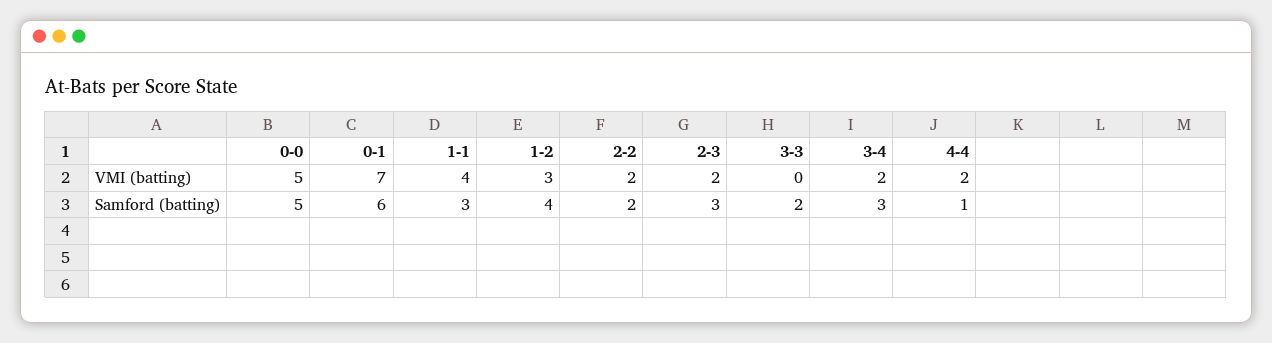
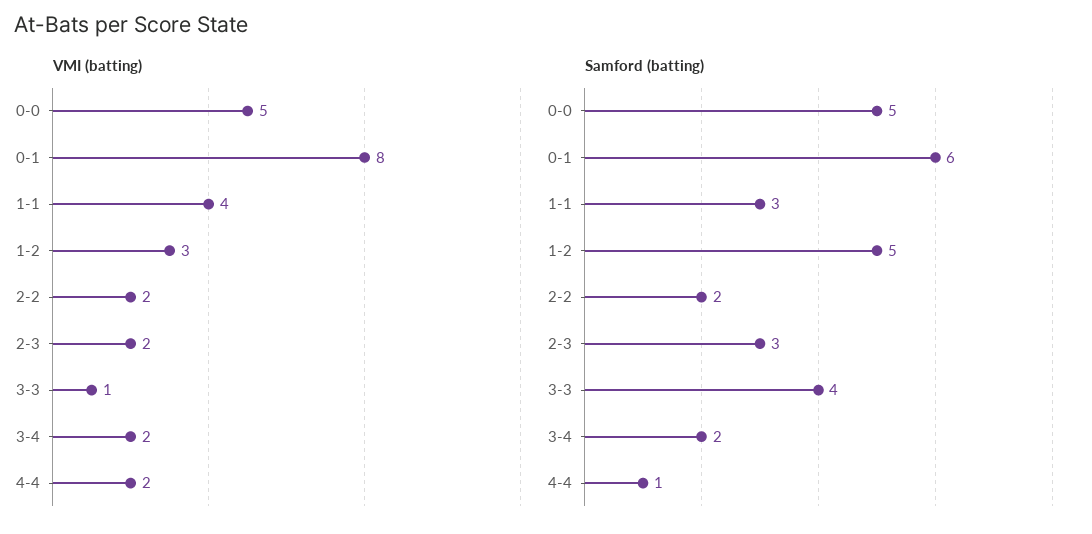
  {
    "VMI (batting)": {
      "0-0": 5,
-     "0-1": 7,
+     "0-1": 8,
      "1-1": 4,
      "1-2": 3,
      "2-2": 2,
      "2-3": 2,
-     "3-3": 0,
+     "3-3": 1,
      "3-4": 2,
      "4-4": 2
    },
    "Samford (batting)": {
      "0-0": 5,
      "0-1": 6,
      "1-1": 3,
-     "1-2": 4,
+     "1-2": 5,
      "2-2": 2,
      "2-3": 3,
-     "3-3": 2,
+     "3-3": 4,
-     "3-4": 3,
+     "3-4": 2,
      "4-4": 1
    }
  }

